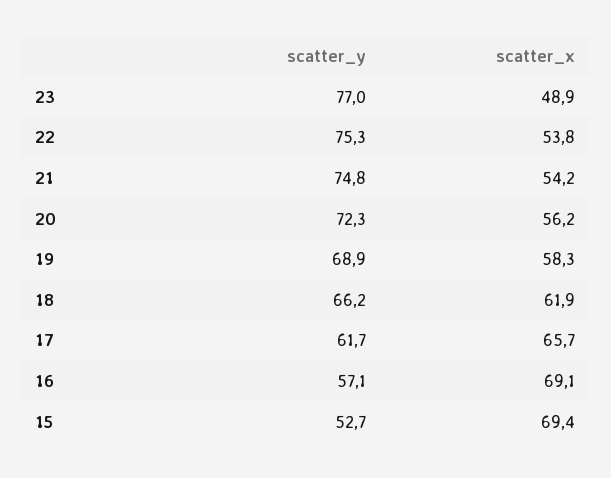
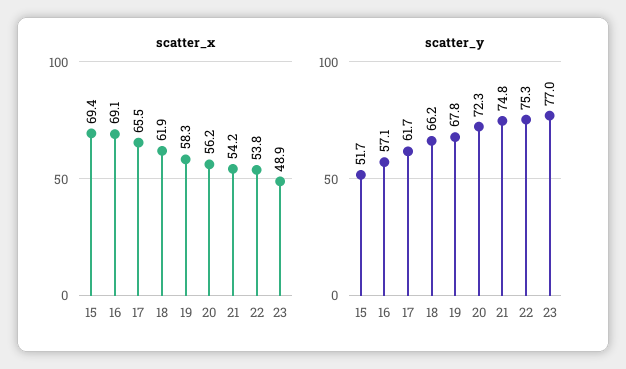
  {
    "scatter_y": {
      "23": 77,
      "22": 75.3,
      "21": 74.8,
      "20": 72.3,
-     "19": 68.9,
+     "19": 67.8,
      "18": 66.2,
      "17": 61.7,
      "16": 57.1,
-     "15": 52.7
+     "15": 51.7
    },
    "scatter_x": {
      "23": 48.9,
      "22": 53.8,
      "21": 54.2,
      "20": 56.2,
      "19": 58.3,
      "18": 61.9,
-     "17": 65.7,
+     "17": 65.5,
      "16": 69.1,
      "15": 69.4
    }
  }

